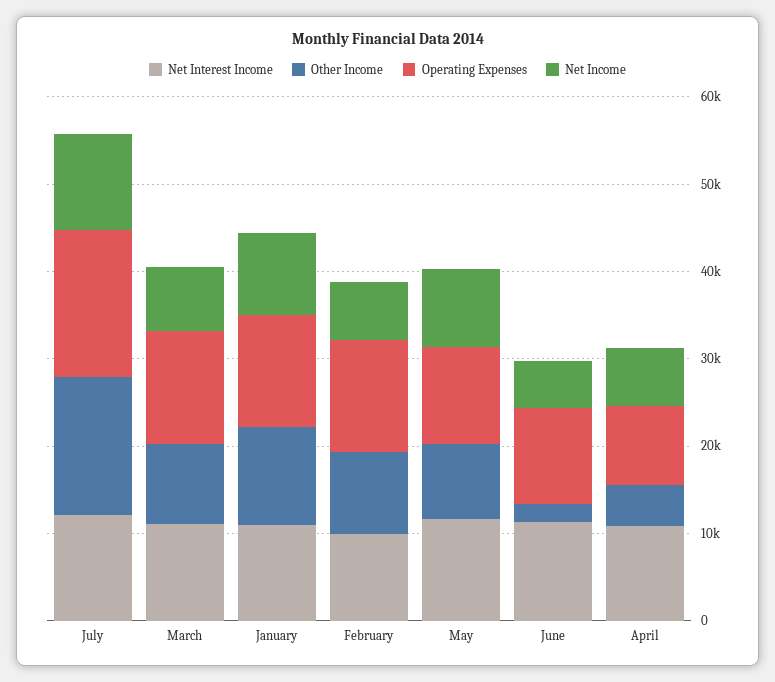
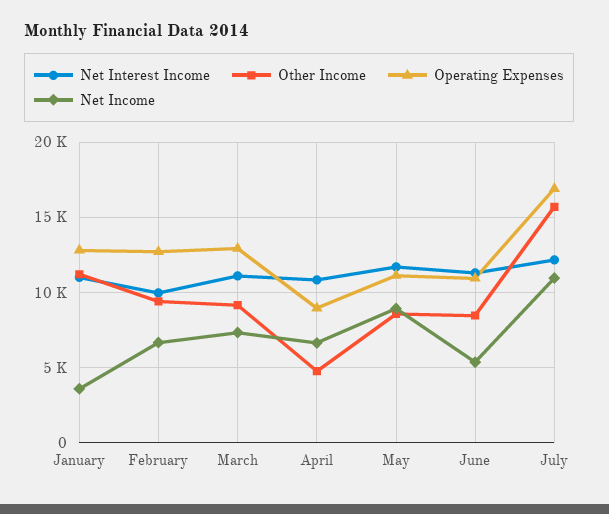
  {
    "Net Interest Income": {
      "July": 12000,
      "March": 11000,
      "January": 11000,
      "February": 10000,
      "May": 11500,
      "June": 11500,
      "April": 11000
    },
    "Other Income": {
      "July": 15500,
      "March": 9000,
      "January": 11000,
      "February": 9500,
      "May": 8500,
-     "June": 2000,
+     "June": 8500,
      "April": 5000
    },
    "Operating Expenses": {
      "July": 17000,
      "March": 13000,
      "January": 13000,
      "February": 12500,
      "May": 11000,
      "June": 11000,
      "April": 9000
    },
    "Net Income": {
      "July": 11000,
      "March": 7500,
-     "January": 10000,
+     "January": 3500,
      "February": 6500,
      "May": 9000,
      "June": 5500,
      "April": 6500
    }
  }

